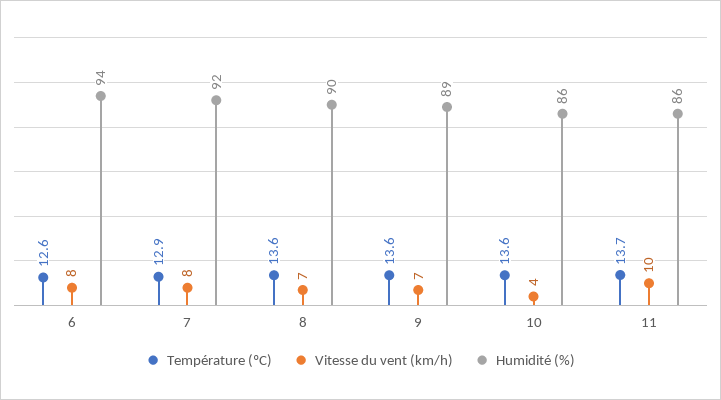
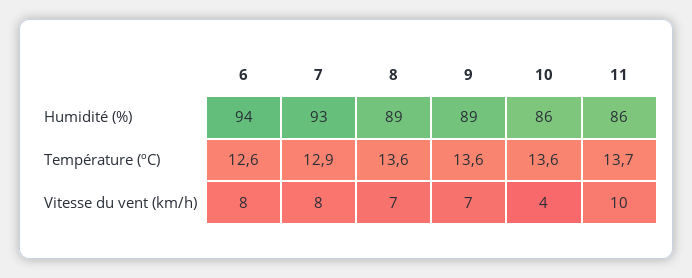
  {
    "Température (ºC)": {
      "6": 12.6,
      "7": 12.9,
      "8": 13.6,
      "9": 13.6,
      "10": 13.6,
      "11": 13.7
    },
    "Vitesse du vent (km/h)": {
      "6": 8,
      "7": 8,
      "8": 7,
      "9": 7,
      "10": 4,
      "11": 10
    },
    "Humidité (%)": {
      "6": 94,
-     "7": 92,
+     "7": 93,
-     "8": 90,
+     "8": 89,
      "9": 89,
      "10": 86,
      "11": 86
    }
  }

